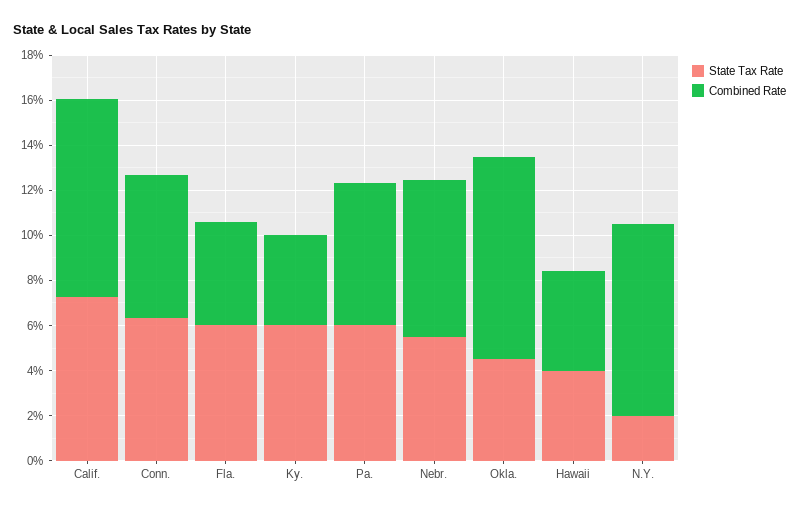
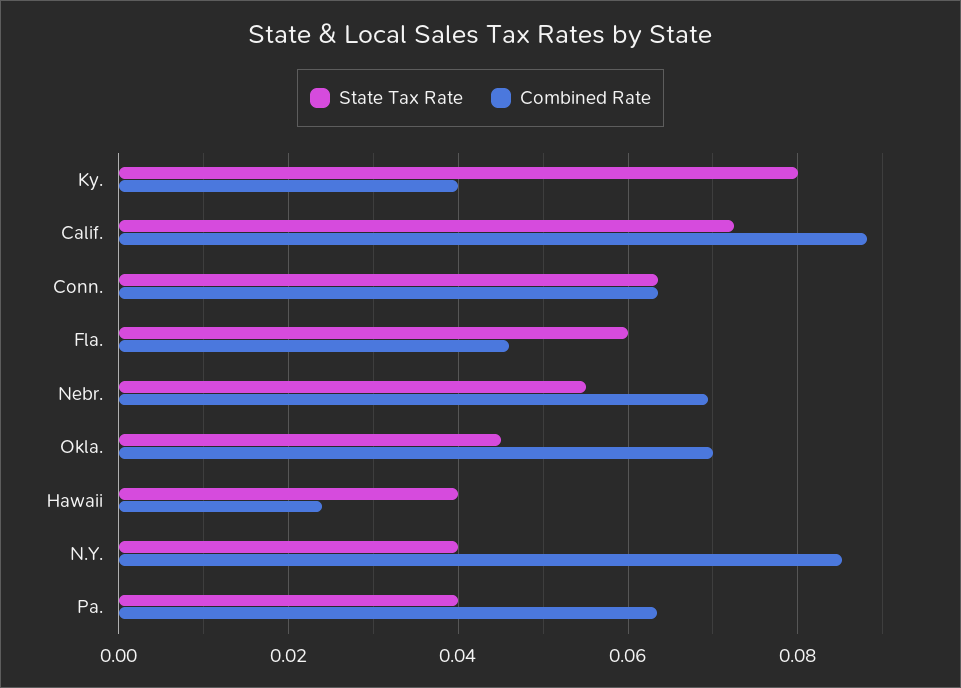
  {
    "State Tax Rate": {
      "Calif.": 0.072,
      "Conn.": 0.064,
      "Fla.": 0.06,
-     "Ky.": 0.06,
+     "Ky.": 0.08,
-     "Pa.": 0.06,
+     "Pa.": 0.04,
      "Nebr.": 0.056,
      "Okla.": 0.046,
      "Hawaii": 0.04,
-     "N.Y.": 0.02
+     "N.Y.": 0.04
    },
    "Combined Rate": {
      "Calif.": 0.088,
      "Conn.": 0.064,
      "Fla.": 0.046,
      "Ky.": 0.04,
      "Pa.": 0.064,
      "Nebr.": 0.07,
-     "Okla.": 0.09,
+     "Okla.": 0.07,
-     "Hawaii": 0.045,
+     "Hawaii": 0.024,
      "N.Y.": 0.086
    }
  }

